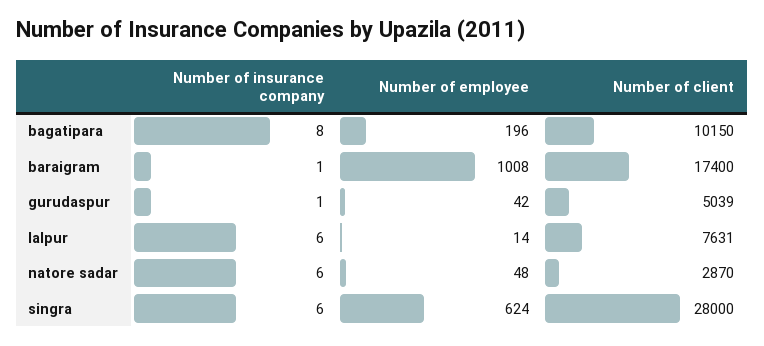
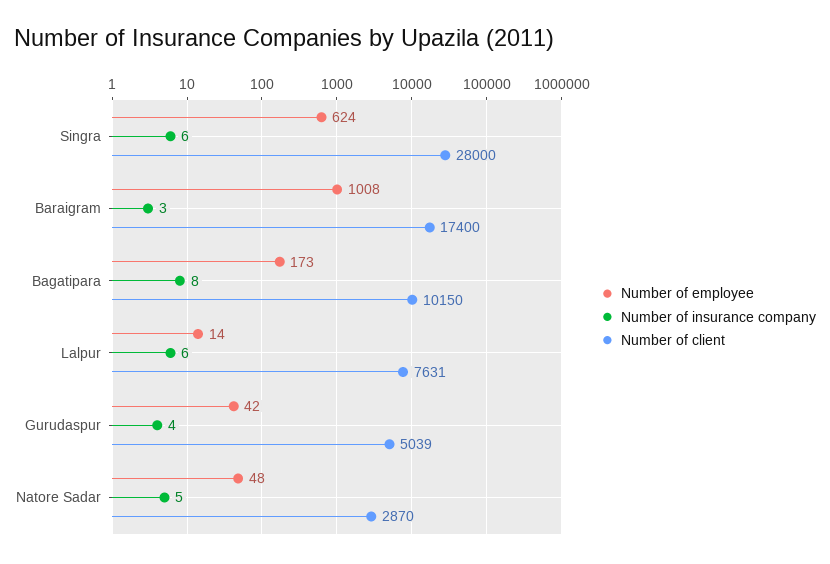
  {
    "Number of insurance company": {
      "bagatipara": 8,
-     "baraigram": 1,
+     "baraigram": 3,
-     "gurudaspur": 1,
+     "gurudaspur": 4,
      "lalpur": 6,
-     "natore sadar": 6,
+     "natore sadar": 5,
      "singra": 6
    },
    "Number of employee": {
-     "bagatipara": 196,
+     "bagatipara": 173,
      "baraigram": 1008,
      "gurudaspur": 42,
      "lalpur": 14,
      "natore sadar": 48,
      "singra": 624
    },
    "Number of client": {
      "bagatipara": 10150,
      "baraigram": 17400,
      "gurudaspur": 5039,
      "lalpur": 7631,
      "natore sadar": 2870,
      "singra": 28000
    }
  }

